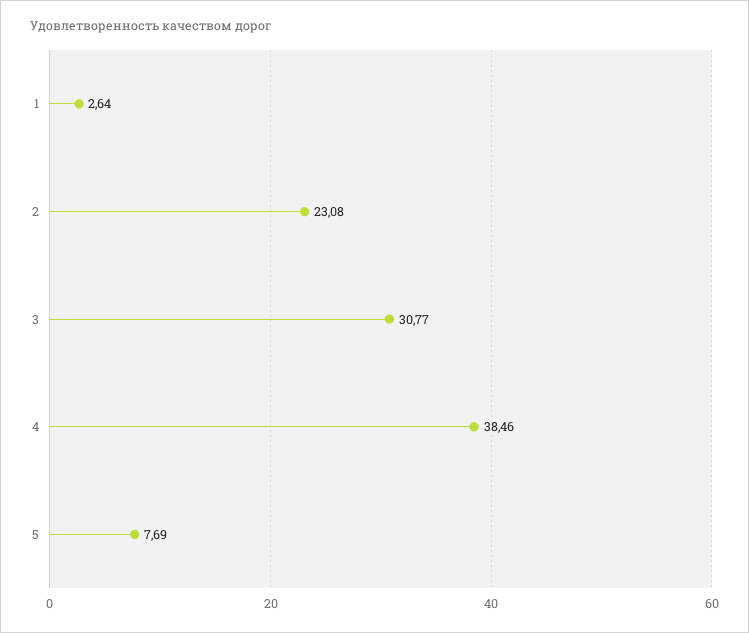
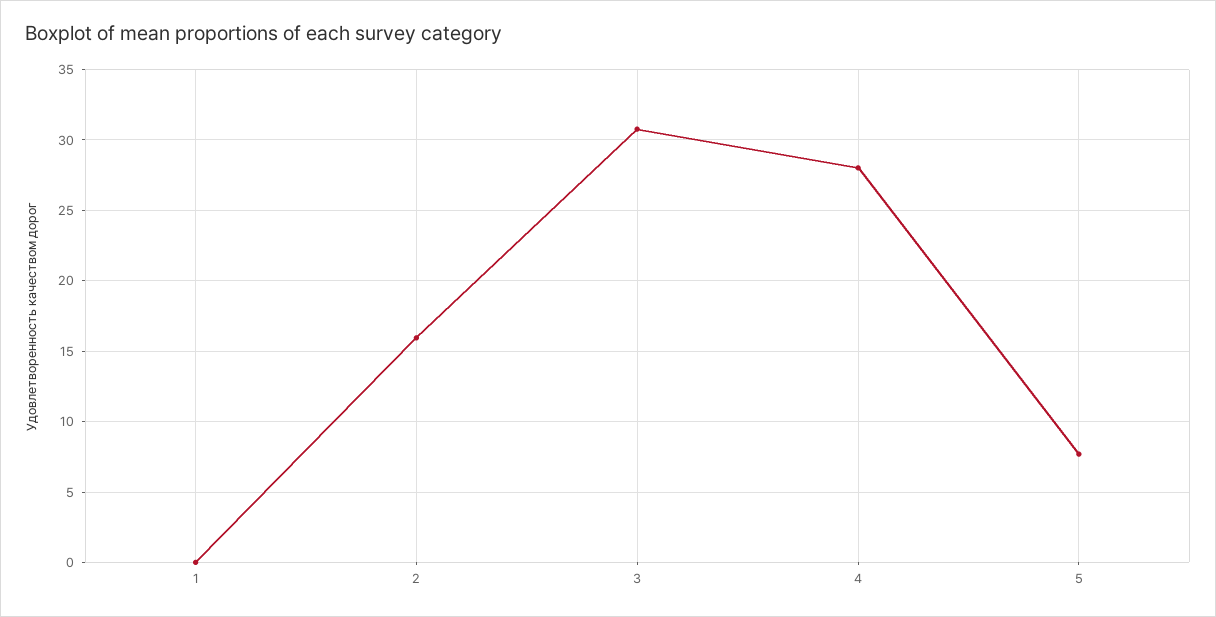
  {
-   "1": 2.64,
+   "1": 0,
-   "2": 23.08,
+   "2": 16,
    "3": 30.77,
-   "4": 38.46,
+   "4": 28,
    "5": 7.69
  }

